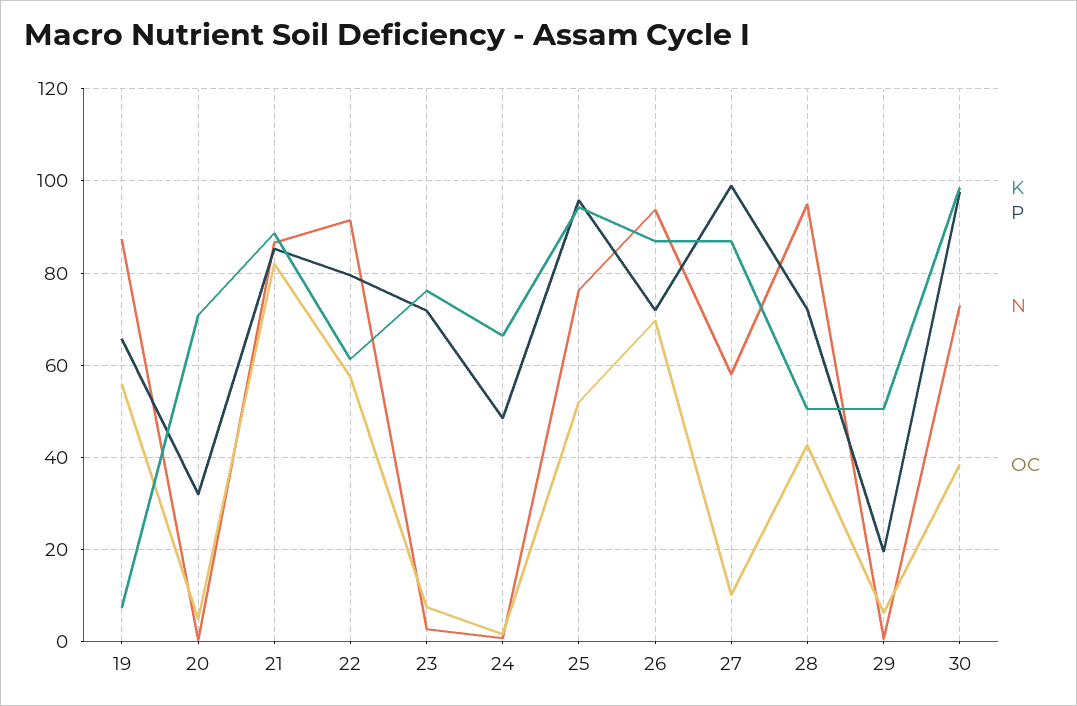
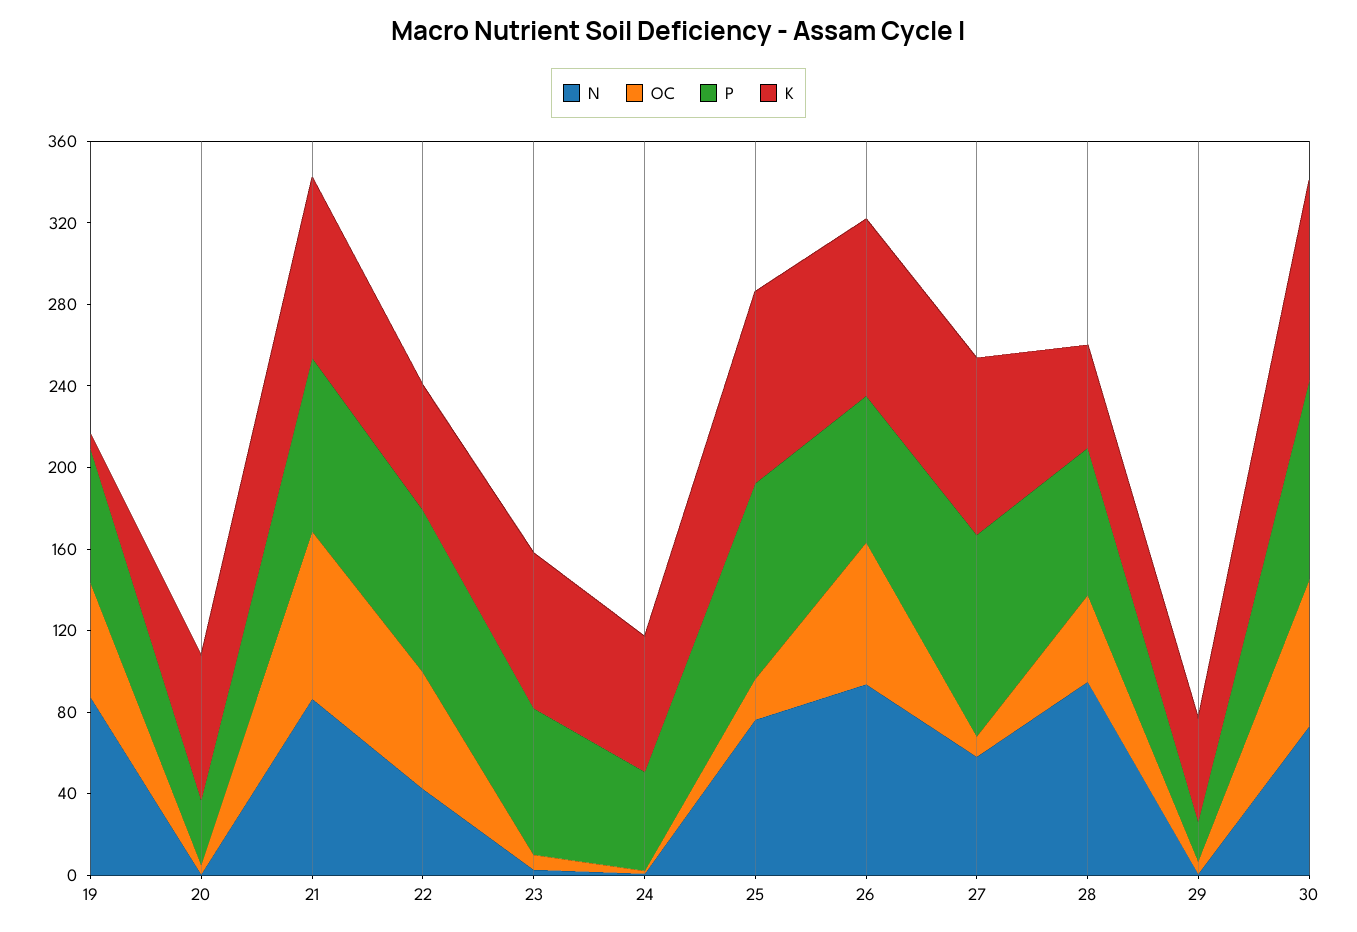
  {
    "K": {
      "19": 8,
      "20": 70,
      "21": 88,
      "22": 62,
      "23": 76,
      "24": 66,
      "25": 94,
      "26": 86,
      "27": 86,
      "28": 50,
      "29": 50,
      "30": 98
    },
    "P": {
      "19": 66,
      "20": 32,
      "21": 86,
      "22": 80,
      "23": 72,
      "24": 48,
      "25": 96,
      "26": 72,
      "27": 98,
      "28": 72,
      "29": 20,
      "30": 98
    },
    "N": {
      "19": 88,
      "20": 0,
      "21": 86,
-     "22": 92,
+     "22": 40,
      "23": 2,
      "24": 0,
      "25": 76,
      "26": 94,
      "27": 58,
      "28": 94,
      "29": 0,
      "30": 72
    },
    "OC": {
      "19": 56,
      "20": 4,
      "21": 82,
      "22": 58,
      "23": 8,
      "24": 2,
-     "25": 52,
+     "25": 20,
      "26": 70,
      "27": 10,
      "28": 42,
      "29": 6,
-     "30": 38
+     "30": 70
    }
  }

